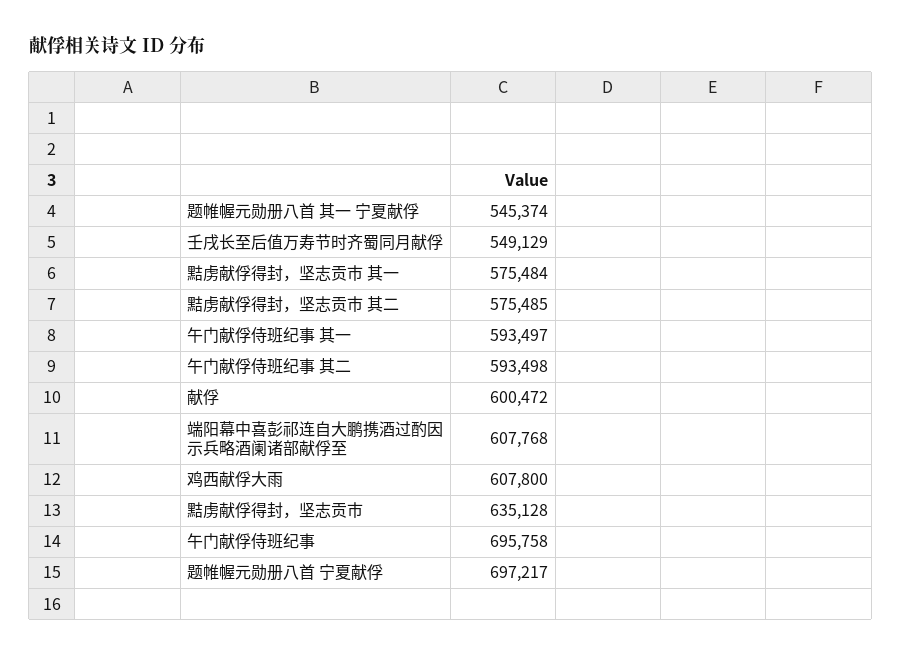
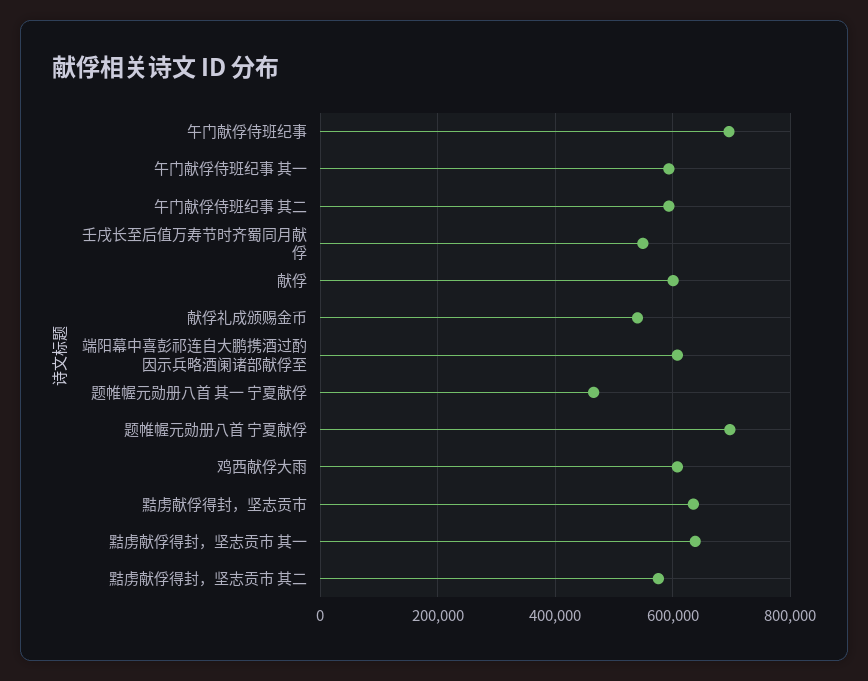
  {
-   "题帷幄元勋册八首 其一 宁夏献俘": 545374,
+   "题帷幄元勋册八首 其一 宁夏献俘": 460000,
    "壬戌长至后值万寿节时齐蜀同月献俘": 549129,
-   "黠虏献俘得封，坚志贡市 其一": 575484,
+   "黠虏献俘得封，坚志贡市 其一": 640000,
    "黠虏献俘得封，坚志贡市 其二": 575485,
    "午门献俘侍班纪事 其一": 593497,
    "午门献俘侍班纪事 其二": 593498,
    "献俘": 600472,
    "端阳幕中喜彭祁连自大鹏携酒过酌因示兵略酒阑诸部献俘至": 607768,
    "鸡西献俘大雨": 607800,
    "黠虏献俘得封，坚志贡市": 635128,
    "午门献俘侍班纪事": 695758,
-   "题帷幄元勋册八首 宁夏献俘": 697217
+   "题帷幄元勋册八首 宁夏献俘": 697217,
+   "献俘礼成颁赐金币": 540000
  }

